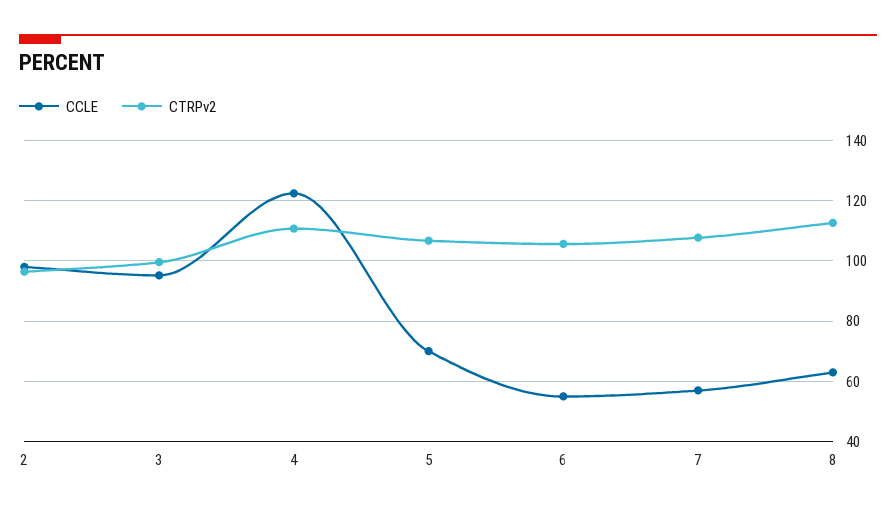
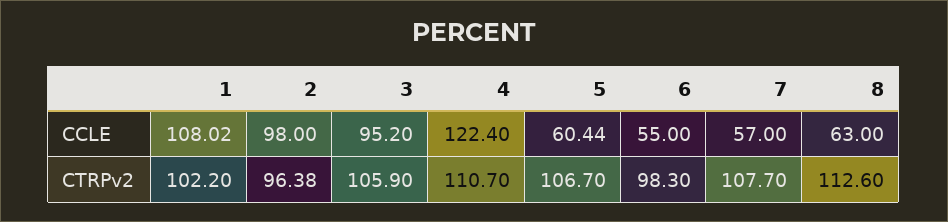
  {
    "CCLE": {
      "2": 98,
      "3": 95.2,
      "4": 122.4,
-     "5": 70,
+     "5": 60.44,
      "6": 55,
      "7": 57,
-     "8": 63
+     "8": 63,
+     "1": 108.02
    },
    "CTRPv2": {
      "2": 96.38,
-     "3": 100,
+     "3": 105.9,
      "4": 110.7,
      "5": 106.7,
-     "6": 106,
+     "6": 98.3,
      "7": 107.7,
-     "8": 112.6
+     "8": 112.6,
+     "1": 102.2
    }
  }

